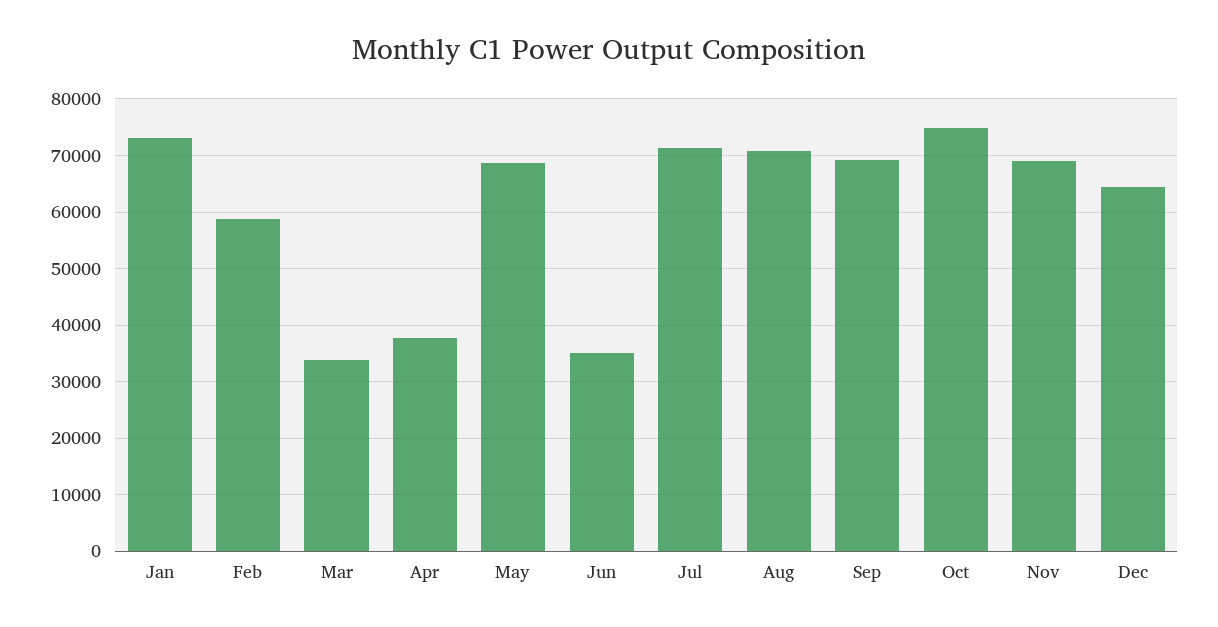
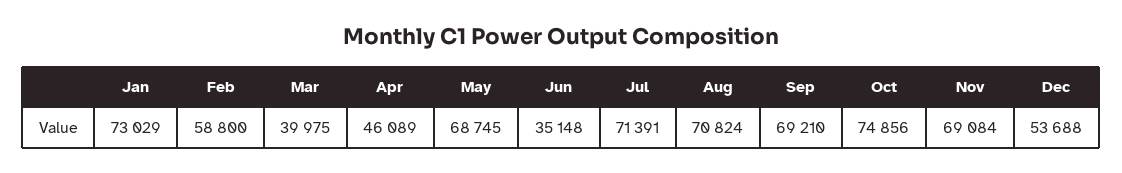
  {
    "Jan": 73029,
    "Feb": 58800,
-   "Mar": 34000,
+   "Mar": 39975,
-   "Apr": 38000,
+   "Apr": 46089,
    "May": 68745,
    "Jun": 35148,
    "Jul": 71391,
    "Aug": 70824,
    "Sep": 69210,
    "Oct": 74856,
    "Nov": 69084,
-   "Dec": 64000
+   "Dec": 53688
  }

